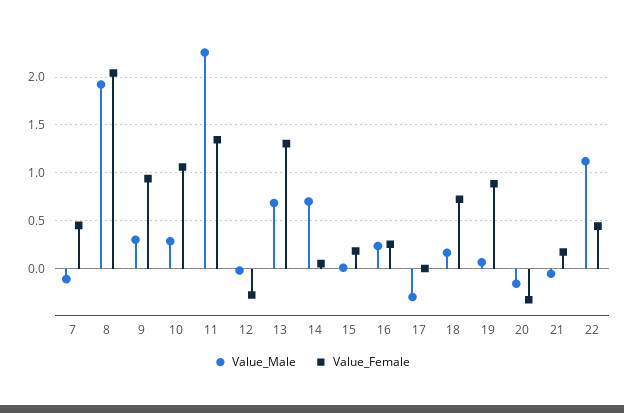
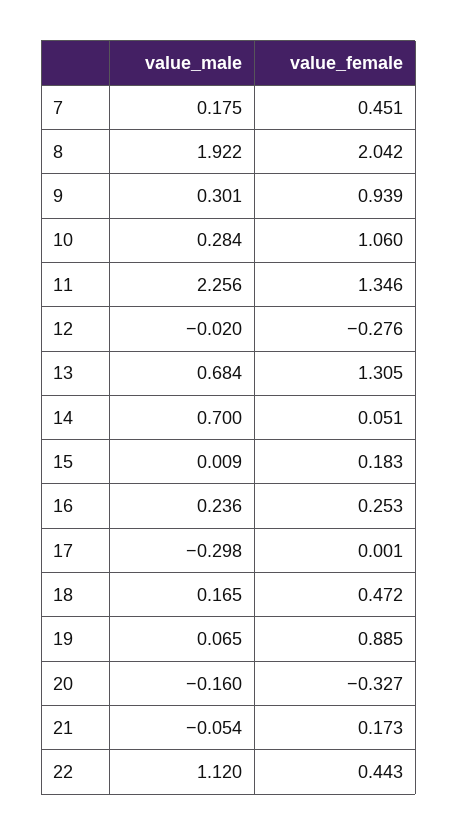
  {
    "Value_Male": {
-     "7": -0.1,
+     "7": 0.175,
      "8": 1.922,
      "9": 0.301,
      "10": 0.284,
      "11": 2.256,
      "12": -0.02,
      "13": 0.684,
      "14": 0.7,
      "15": 0.009,
      "16": 0.236,
      "17": -0.298,
      "18": 0.165,
      "19": 0.065,
      "20": -0.16,
      "21": -0.054,
      "22": 1.12
    },
    "Value_Female": {
      "7": 0.451,
      "8": 2.042,
      "9": 0.939,
      "10": 1.06,
      "11": 1.346,
      "12": -0.276,
      "13": 1.305,
      "14": 0.051,
      "15": 0.183,
      "16": 0.253,
      "17": 0.001,
-     "18": 0.7,
+     "18": 0.472,
      "19": 0.885,
      "20": -0.327,
      "21": 0.173,
      "22": 0.443
    }
  }

